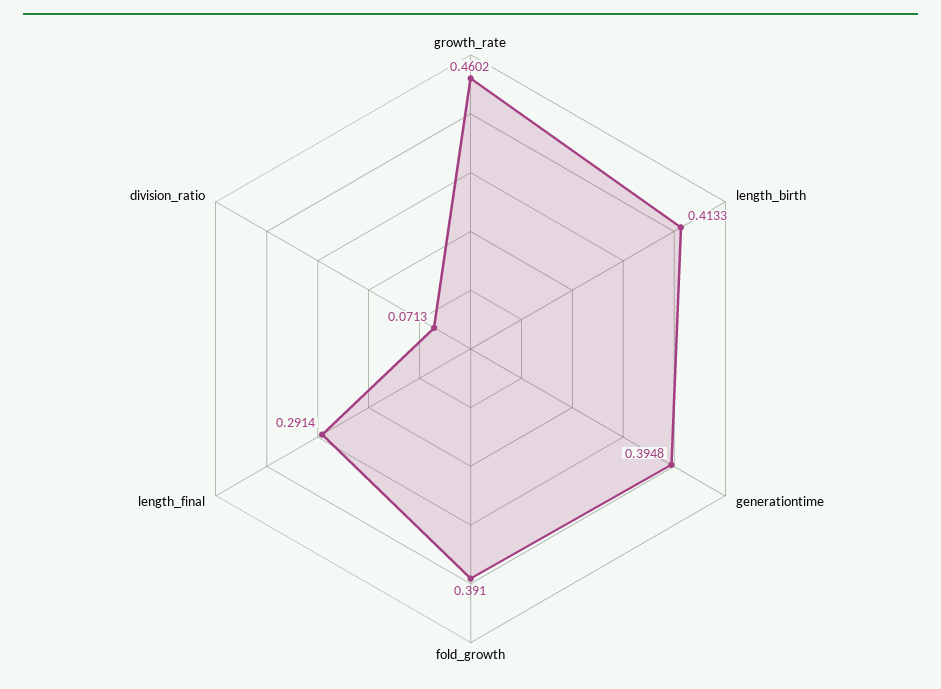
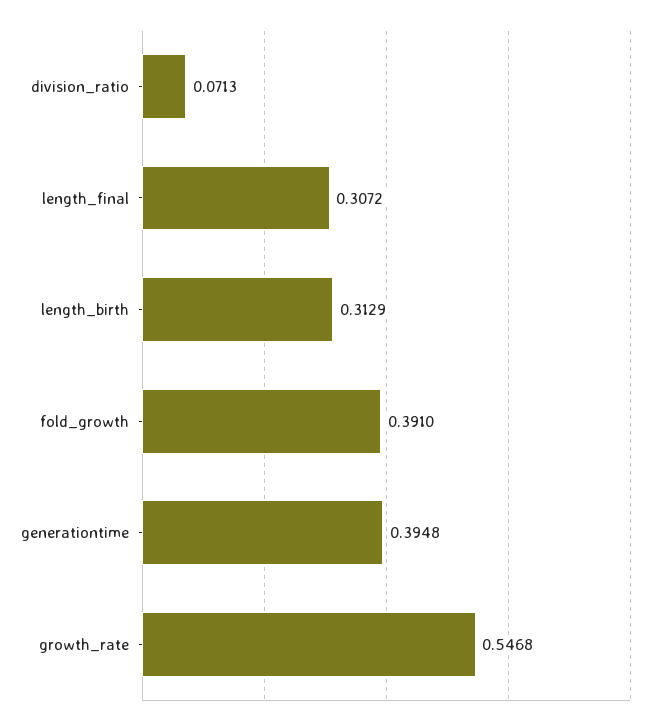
  {
-   "growth_rate": 0.4602,
+   "growth_rate": 0.5468,
-   "length_birth": 0.4133,
+   "length_birth": 0.3129,
    "generationtime": 0.3948,
    "fold_growth": 0.391,
-   "length_final": 0.2914,
+   "length_final": 0.3072,
    "division_ratio": 0.0713
  }

